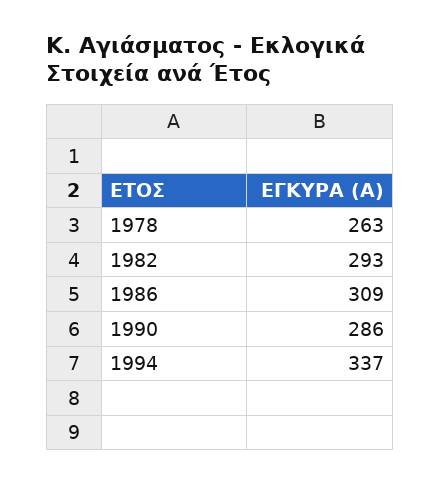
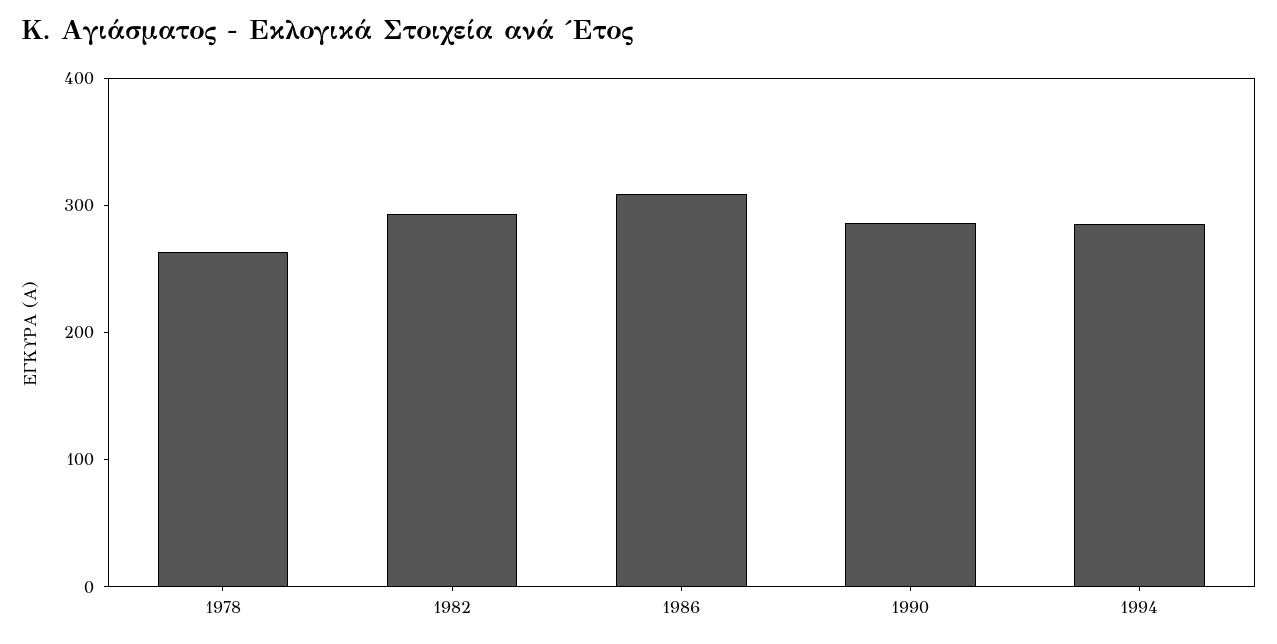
  {
    "1978": 263,
    "1982": 293,
    "1986": 309,
    "1990": 286,
-   "1994": 337
+   "1994": 280
  }

